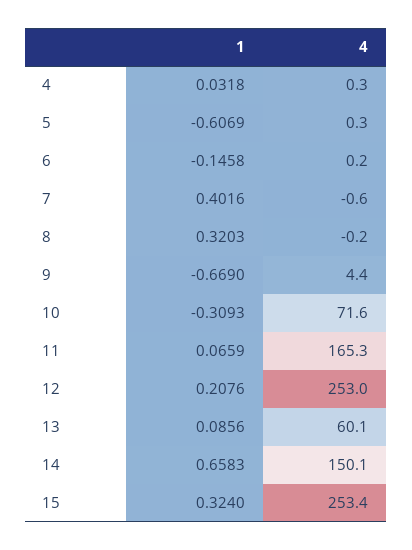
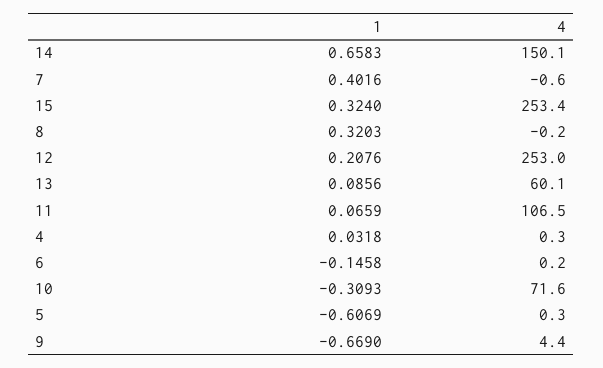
  {
    "1": {
      "4": 0.0318,
      "5": -0.6069,
      "6": -0.1458,
      "7": 0.4016,
      "8": 0.3203,
      "9": -0.669,
      "10": -0.3093,
      "11": 0.0659,
      "12": 0.2076,
      "13": 0.0856,
      "14": 0.6583,
      "15": 0.324
    },
    "4": {
      "4": 0.3,
      "5": 0.3,
      "6": 0.2,
      "7": -0.6,
      "8": -0.2,
      "9": 4.4,
      "10": 71.6,
-     "11": 165.3,
+     "11": 106.5,
      "12": 253,
      "13": 60.1,
      "14": 150.1,
      "15": 253.4
    }
  }

